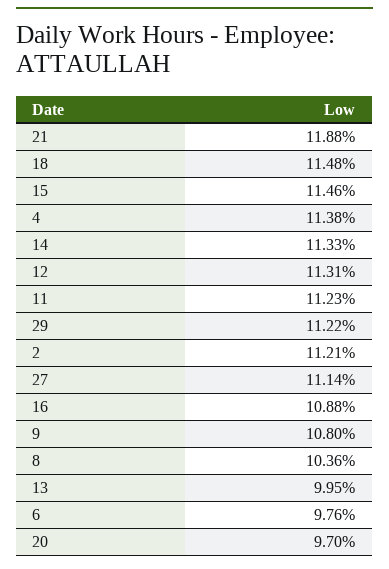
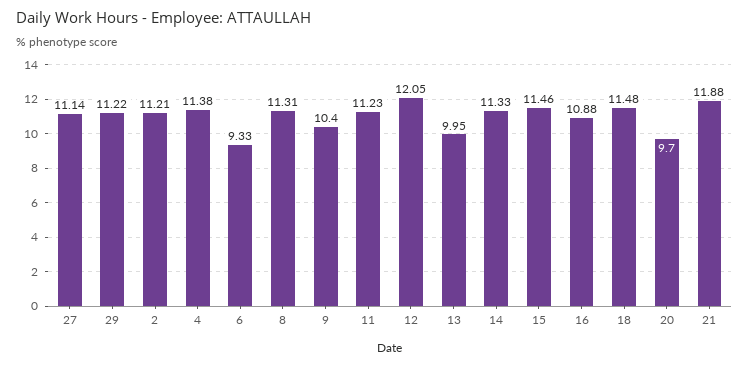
  {
    "21": 11.88,
    "18": 11.48,
    "15": 11.46,
    "4": 11.38,
    "14": 11.33,
-   "12": 11.31,
+   "12": 12.05,
    "11": 11.23,
    "29": 11.22,
    "2": 11.21,
    "27": 11.14,
    "16": 10.88,
-   "9": 10.8,
+   "9": 10.4,
-   "8": 10.36,
+   "8": 11.31,
    "13": 9.95,
-   "6": 9.76,
+   "6": 9.33,
    "20": 9.7
  }

